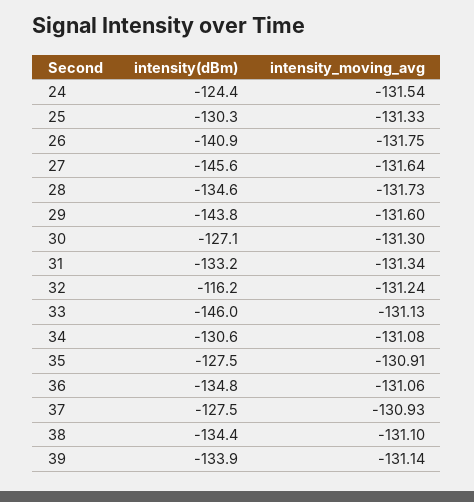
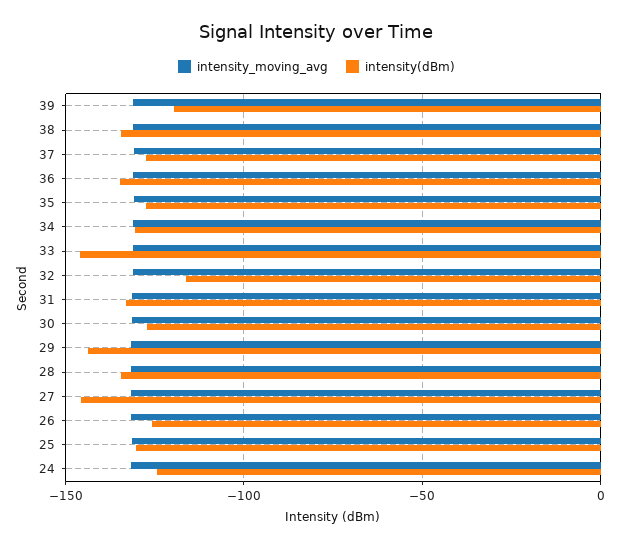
  {
    "intensity(dBm)": {
      "24": -124.4,
      "25": -130.3,
-     "26": -140.9,
+     "26": -125,
      "27": -145.6,
      "28": -134.6,
      "29": -143.8,
      "30": -127.1,
      "31": -133.2,
      "32": -116.2,
      "33": -146,
      "34": -130.6,
      "35": -127.5,
      "36": -134.8,
      "37": -127.5,
      "38": -134.4,
-     "39": -133.9
+     "39": -120
    },
    "intensity_moving_avg": {
      "24": -131.54,
      "25": -131.33,
      "26": -131.75,
      "27": -131.64,
      "28": -131.73,
      "29": -131.6,
      "30": -131.3,
      "31": -131.34,
      "32": -131.24,
      "33": -131.13,
      "34": -131.08,
      "35": -130.91,
      "36": -131.06,
      "37": -130.93,
      "38": -131.1,
      "39": -131.14
    }
  }

